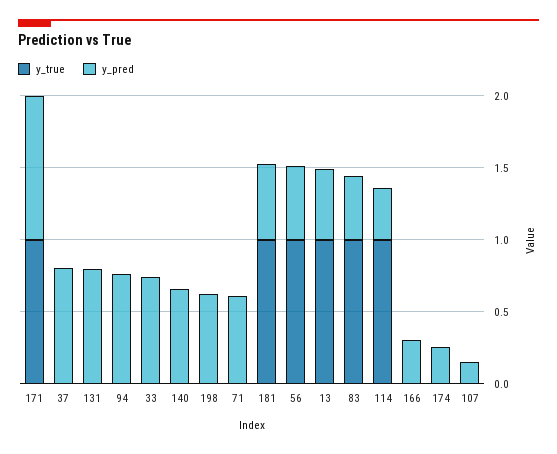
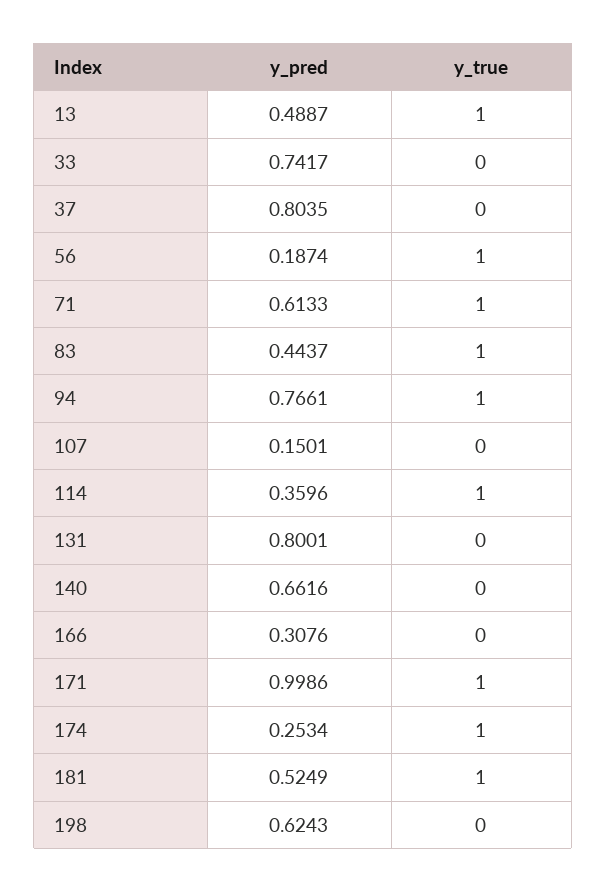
  {
    "y_true": {
      "171": 1,
      "37": 0,
      "131": 0,
-     "94": 0,
+     "94": 1,
      "33": 0,
      "140": 0,
      "198": 0,
-     "71": 0,
+     "71": 1,
      "181": 1,
      "56": 1,
      "13": 1,
      "83": 1,
      "114": 1,
      "166": 0,
-     "174": 0,
+     "174": 1,
      "107": 0
    },
    "y_pred": {
      "171": 0.9986,
      "37": 0.8035,
      "131": 0.8001,
      "94": 0.7661,
      "33": 0.7417,
      "140": 0.6616,
      "198": 0.6243,
      "71": 0.6133,
      "181": 0.5249,
-     "56": 0.5,
+     "56": 0.1874,
      "13": 0.4887,
      "83": 0.4437,
      "114": 0.3596,
      "166": 0.3076,
      "174": 0.2534,
      "107": 0.1501
    }
  }

